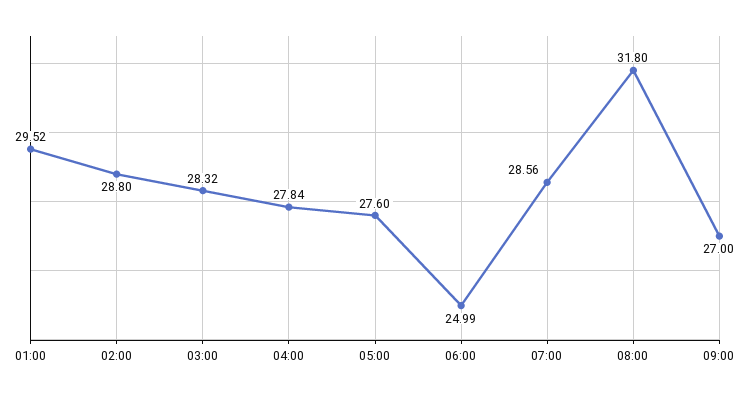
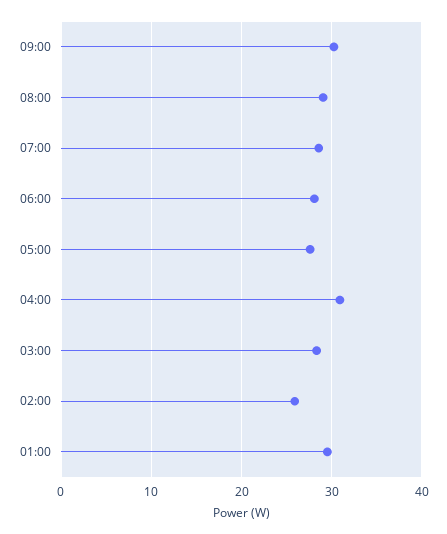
  {
    "01:00": 29.52,
-   "02:00": 28.8,
+   "02:00": 26,
    "03:00": 28.32,
-   "04:00": 27.84,
+   "04:00": 31,
    "05:00": 27.6,
-   "06:00": 24.99,
+   "06:00": 28,
    "07:00": 28.56,
-   "08:00": 31.8,
+   "08:00": 29,
-   "09:00": 27
+   "09:00": 30
  }

